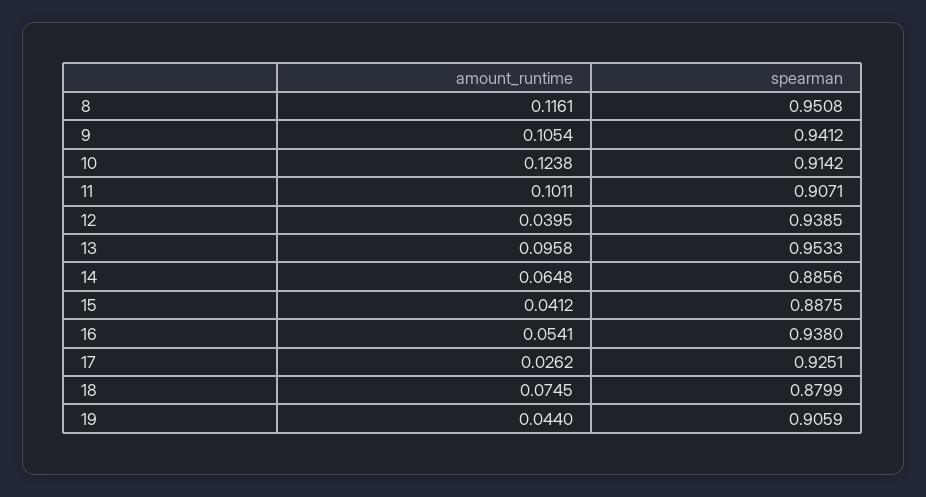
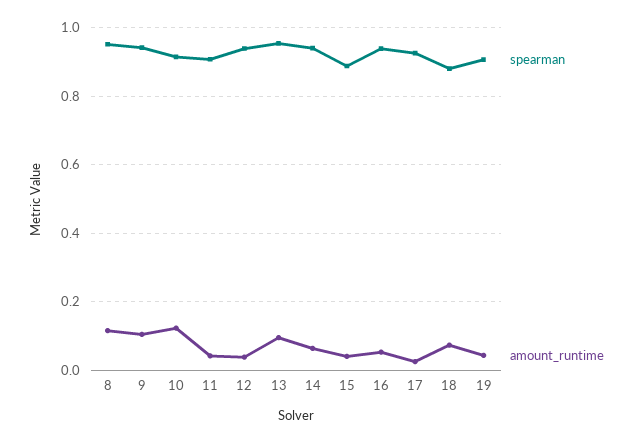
  {
    "amount_runtime": {
      "8": 0.1161,
      "9": 0.1054,
      "10": 0.1238,
-     "11": 0.1011,
+     "11": 0.04,
      "12": 0.0395,
      "13": 0.0958,
      "14": 0.0648,
      "15": 0.0412,
      "16": 0.0541,
      "17": 0.0262,
      "18": 0.0745,
      "19": 0.044
    },
    "spearman": {
      "8": 0.9508,
      "9": 0.9412,
      "10": 0.9142,
      "11": 0.9071,
      "12": 0.9385,
      "13": 0.9533,
-     "14": 0.8856,
+     "14": 0.94,
      "15": 0.8875,
      "16": 0.938,
      "17": 0.9251,
      "18": 0.8799,
      "19": 0.9059
    }
  }

